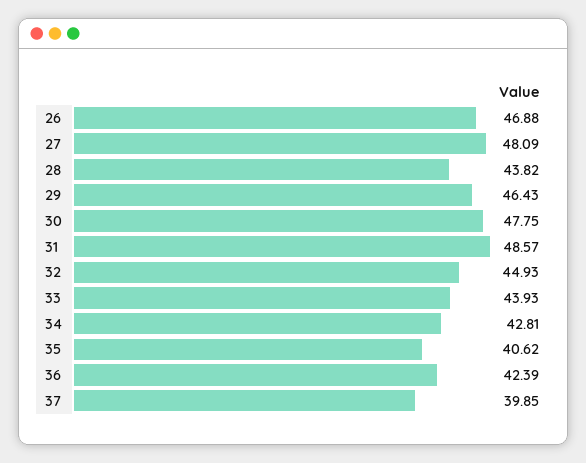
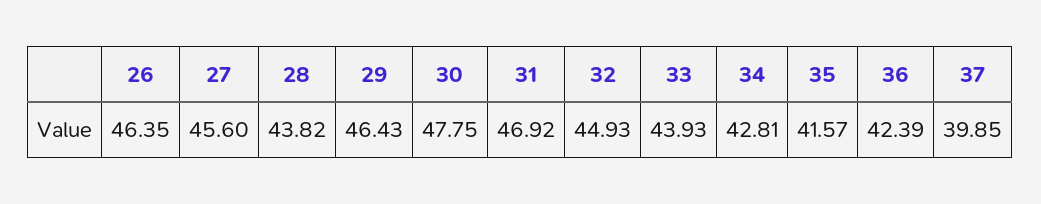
  {
-   "26": 46.88,
+   "26": 46.35,
-   "27": 48.09,
+   "27": 45.6,
    "28": 43.82,
    "29": 46.43,
    "30": 47.75,
-   "31": 48.57,
+   "31": 46.92,
    "32": 44.93,
    "33": 43.93,
    "34": 42.81,
-   "35": 40.62,
+   "35": 41.57,
    "36": 42.39,
    "37": 39.85
  }

